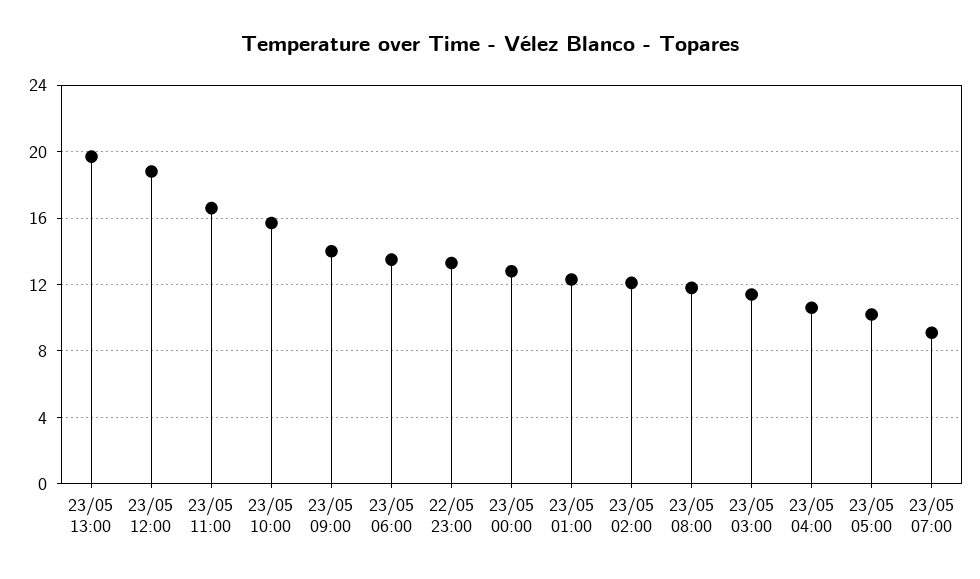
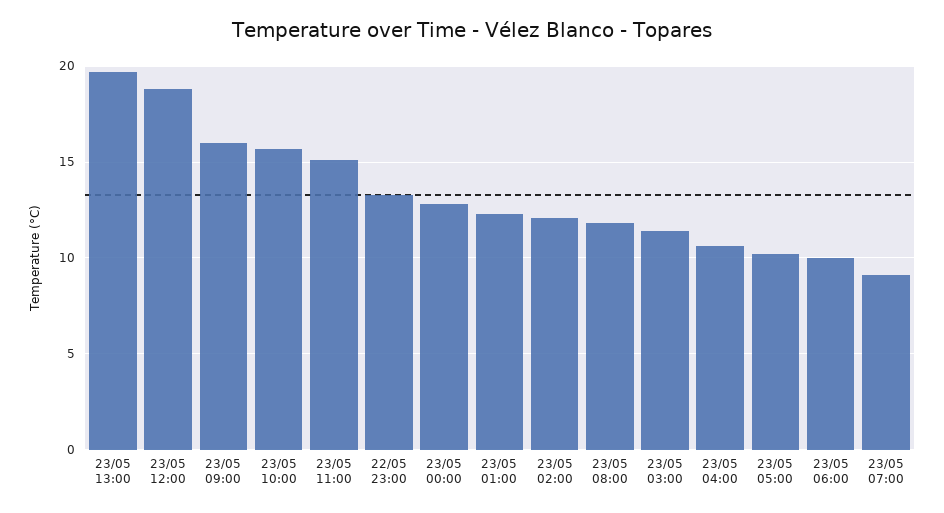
  {
    "23/05 13:00": 19.5,
    "23/05 12:00": 19,
-   "23/05 11:00": 16.5,
+   "23/05 11:00": 15,
    "23/05 10:00": 15.5,
-   "23/05 09:00": 14,
+   "23/05 09:00": 16,
-   "23/05 06:00": 13.5,
+   "23/05 06:00": 10,
    "22/05 23:00": 13.5,
    "23/05 00:00": 13,
    "23/05 01:00": 12.5,
    "23/05 02:00": 12,
    "23/05 08:00": 12,
    "23/05 03:00": 11.5,
    "23/05 04:00": 10.5,
    "23/05 05:00": 10,
    "23/05 07:00": 9
  }

